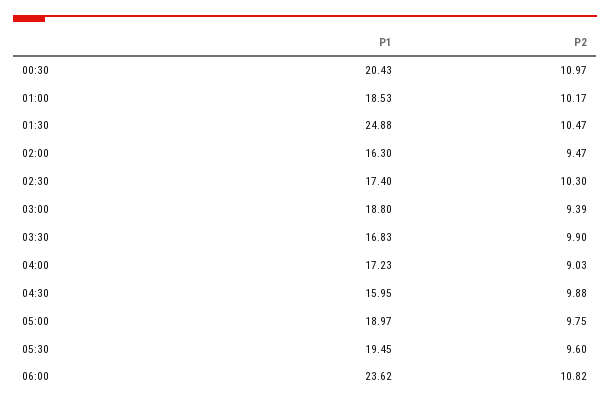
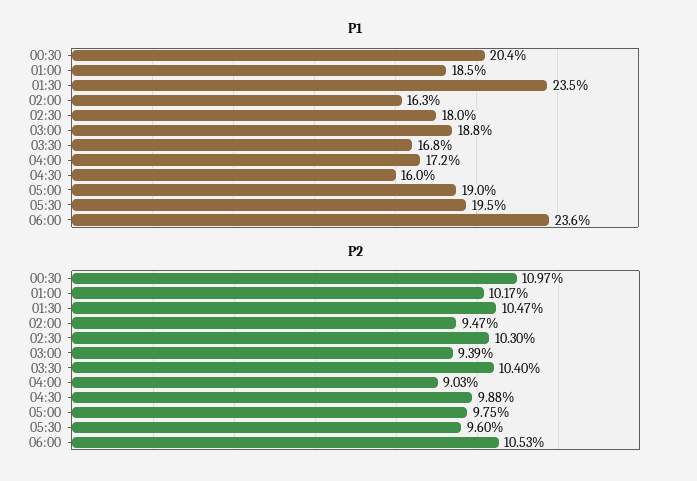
  {
    "P1": {
      "00:30": 20.43,
      "01:00": 18.53,
-     "01:30": 24.88,
+     "01:30": 23.5,
      "02:00": 16.3,
-     "02:30": 17.4,
+     "02:30": 18,
      "03:00": 18.8,
      "03:30": 16.83,
      "04:00": 17.23,
      "04:30": 15.95,
      "05:00": 18.97,
      "05:30": 19.45,
      "06:00": 23.62
    },
    "P2": {
      "00:30": 10.97,
      "01:00": 10.17,
      "01:30": 10.47,
      "02:00": 9.47,
      "02:30": 10.3,
      "03:00": 9.39,
-     "03:30": 9.9,
+     "03:30": 10.4,
      "04:00": 9.03,
      "04:30": 9.88,
      "05:00": 9.75,
      "05:30": 9.6,
-     "06:00": 10.82
+     "06:00": 10.53
    }
  }

